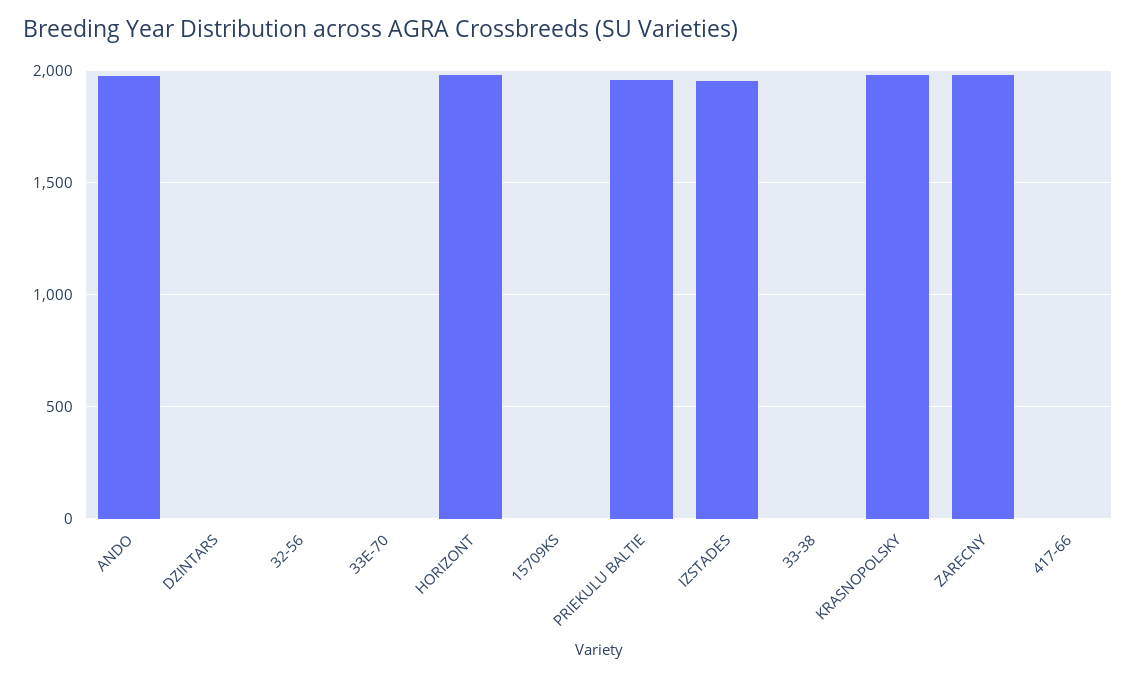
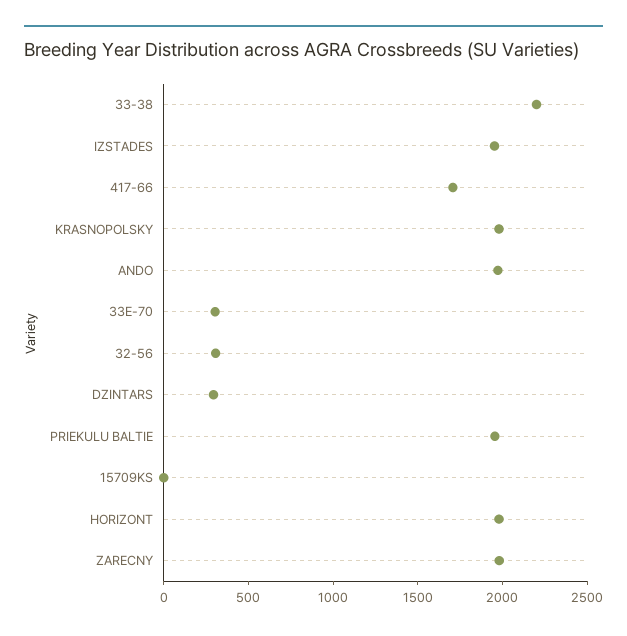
  {
    "ANDO": 1950,
-   "DZINTARS": 0,
+   "DZINTARS": 300,
-   "32-56": 0,
+   "32-56": 300,
-   "33E-70": 0,
+   "33E-70": 300,
    "HORIZONT": 2000,
    "15709KS": 0,
    "PRIEKULU BALTIE": 1950,
    "IZSTADES": 1950,
-   "33-38": 0,
+   "33-38": 2200,
    "KRASNOPOLSKY": 2000,
    "ZARECNY": 2000,
-   "417-66": 0
+   "417-66": 1700
  }

